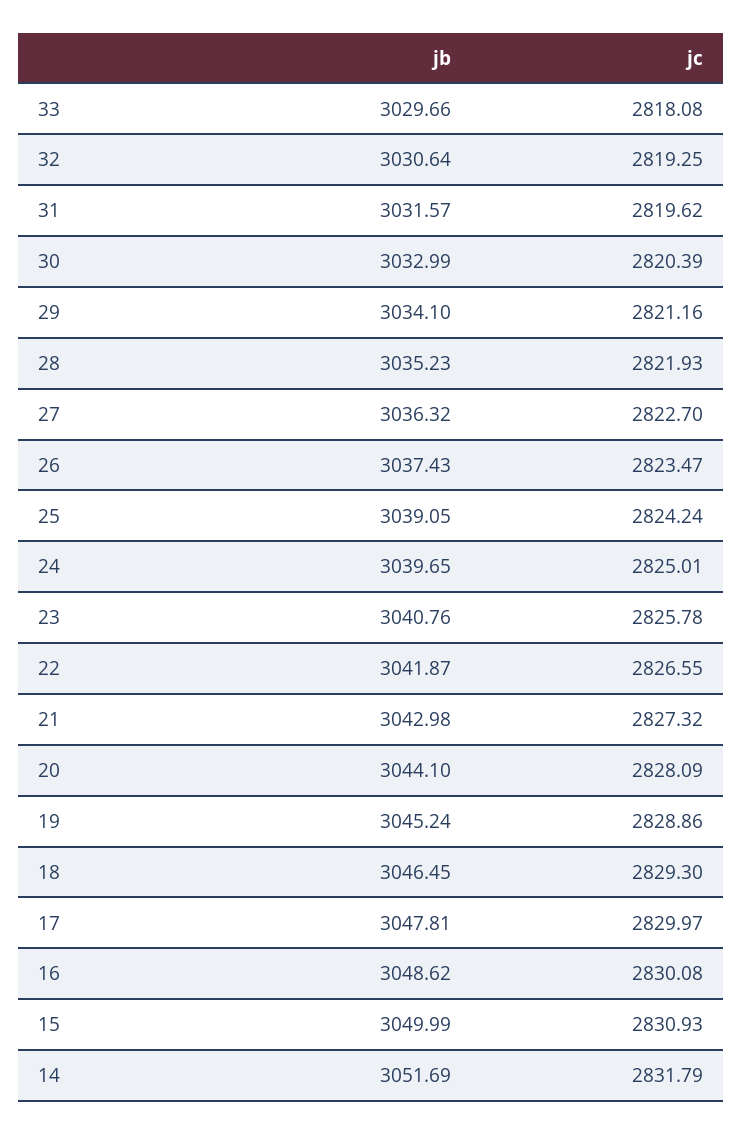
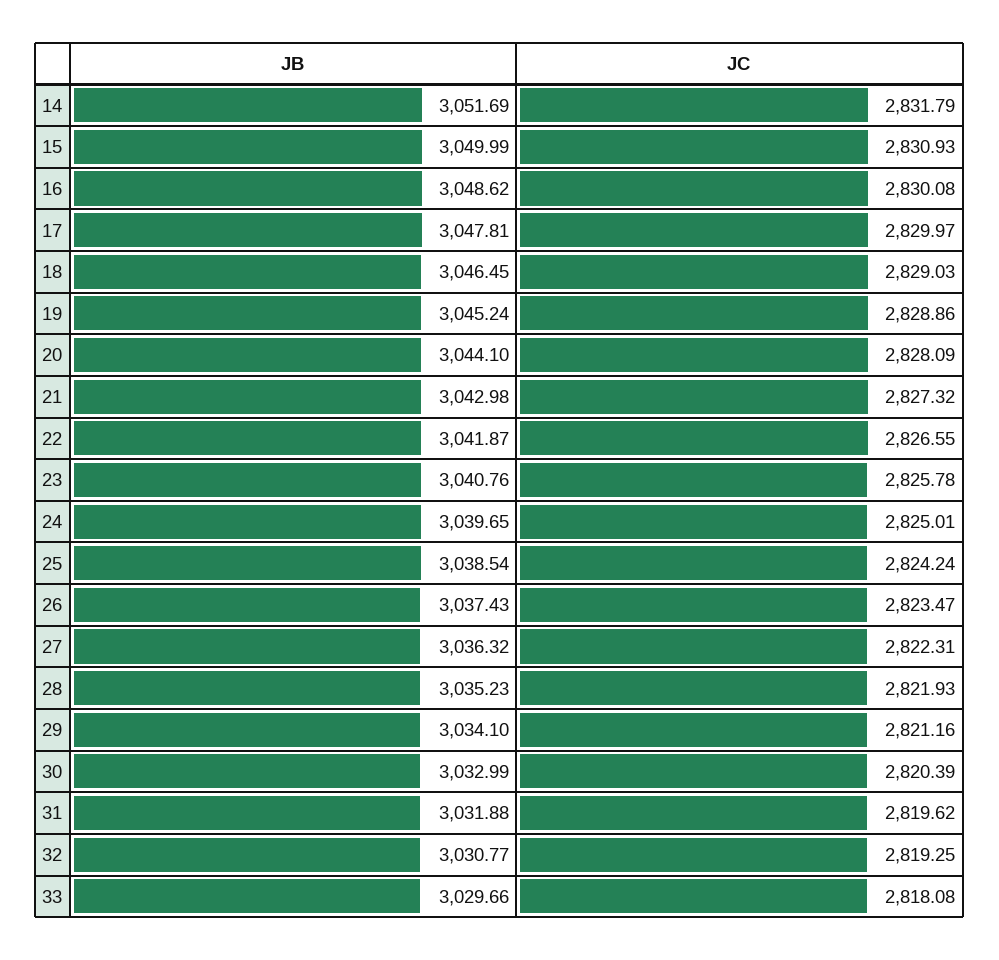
  {
    "jb": {
      "33": 3029.66,
-     "32": 3030.64,
+     "32": 3030.77,
-     "31": 3031.57,
+     "31": 3031.88,
      "30": 3032.99,
      "29": 3034.1,
      "28": 3035.23,
      "27": 3036.32,
      "26": 3037.43,
-     "25": 3039.05,
+     "25": 3038.54,
      "24": 3039.65,
      "23": 3040.76,
      "22": 3041.87,
      "21": 3042.98,
      "20": 3044.1,
      "19": 3045.24,
      "18": 3046.45,
      "17": 3047.81,
      "16": 3048.62,
      "15": 3049.99,
      "14": 3051.69
    },
    "jc": {
      "33": 2818.08,
      "32": 2819.25,
      "31": 2819.62,
      "30": 2820.39,
      "29": 2821.16,
      "28": 2821.93,
-     "27": 2822.7,
+     "27": 2822.31,
      "26": 2823.47,
      "25": 2824.24,
      "24": 2825.01,
      "23": 2825.78,
      "22": 2826.55,
      "21": 2827.32,
      "20": 2828.09,
      "19": 2828.86,
-     "18": 2829.3,
+     "18": 2829.03,
      "17": 2829.97,
      "16": 2830.08,
      "15": 2830.93,
      "14": 2831.79
    }
  }

